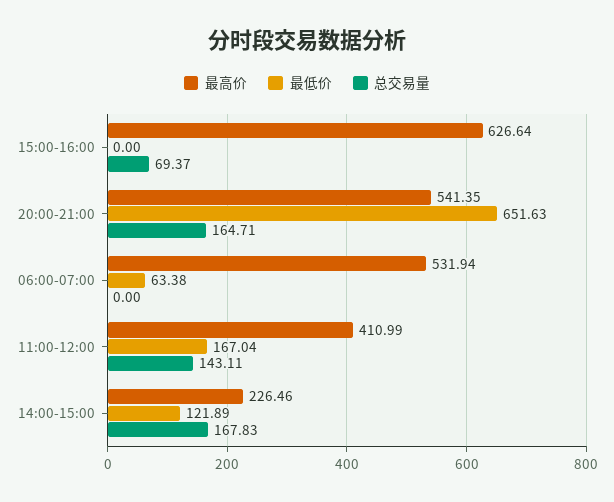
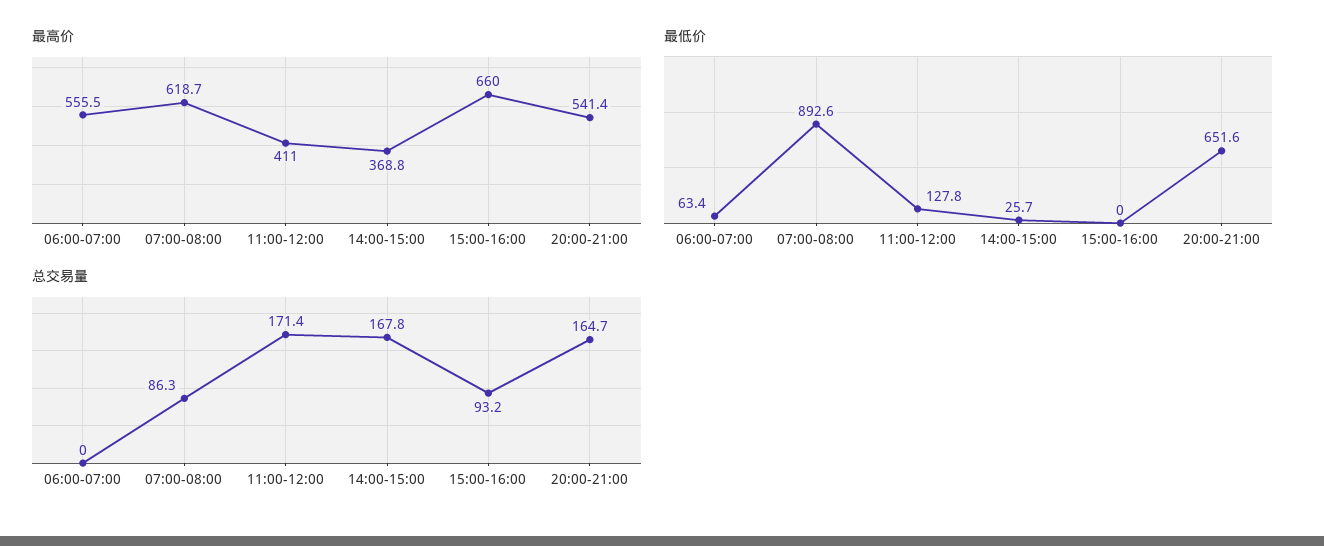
  {
    "最高价": {
-     "15:00-16:00": 626.64,
+     "15:00-16:00": 660,
      "20:00-21:00": 541.35,
-     "06:00-07:00": 531.94,
+     "06:00-07:00": 555.5,
      "11:00-12:00": 410.99,
-     "14:00-15:00": 226.46
+     "14:00-15:00": 368.8,
+     "07:00-08:00": 618.7
    },
    "最低价": {
      "15:00-16:00": 0,
      "20:00-21:00": 651.63,
      "06:00-07:00": 63.38,
-     "11:00-12:00": 167.04,
+     "11:00-12:00": 127.8,
-     "14:00-15:00": 121.89
+     "14:00-15:00": 25.7,
+     "07:00-08:00": 892.6
    },
    "总交易量": {
-     "15:00-16:00": 69.37,
+     "15:00-16:00": 93.2,
      "20:00-21:00": 164.71,
      "06:00-07:00": 0,
-     "11:00-12:00": 143.11,
+     "11:00-12:00": 171.4,
-     "14:00-15:00": 167.83
+     "14:00-15:00": 167.83,
+     "07:00-08:00": 86.3
    }
  }

